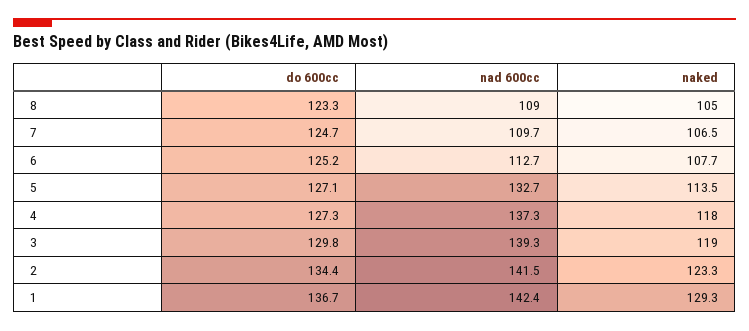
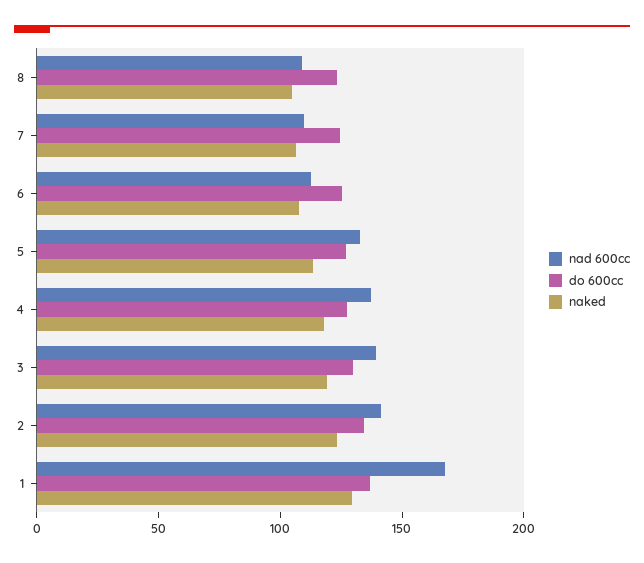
  {
    "do 600cc": {
      "8": 123.3,
      "7": 124.7,
      "6": 125.2,
      "5": 127.1,
      "4": 127.3,
      "3": 129.8,
      "2": 134.4,
      "1": 136.7
    },
    "nad 600cc": {
      "8": 109,
      "7": 109.7,
      "6": 112.7,
      "5": 132.7,
      "4": 137.3,
      "3": 139.3,
      "2": 141.5,
-     "1": 142.4
+     "1": 170
    },
    "naked": {
      "8": 105,
      "7": 106.5,
      "6": 107.7,
      "5": 113.5,
      "4": 118,
      "3": 119,
      "2": 123.3,
      "1": 129.3
    }
  }

